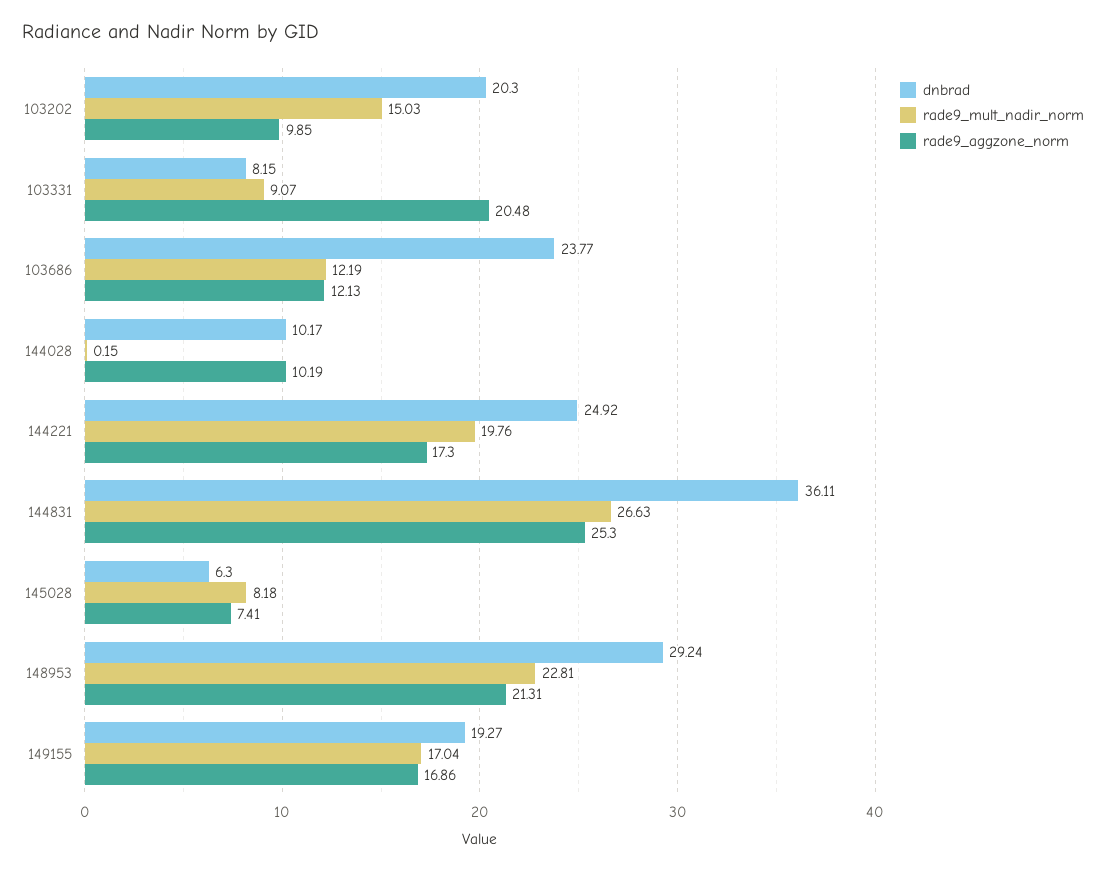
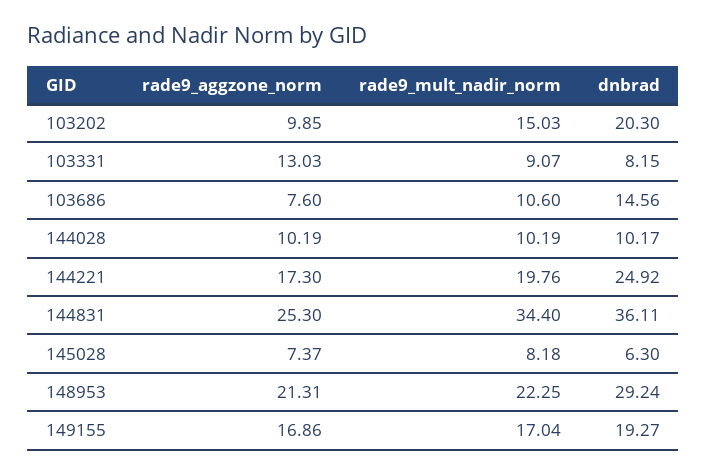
  {
    "dnbrad": {
      "103202": 20.3,
      "103331": 8.15,
-     "103686": 23.77,
+     "103686": 14.56,
      "144028": 10.17,
      "144221": 24.92,
      "144831": 36.11,
      "145028": 6.3,
      "148953": 29.24,
      "149155": 19.27
    },
    "rade9_mult_nadir_norm": {
      "103202": 15.03,
      "103331": 9.07,
-     "103686": 12.19,
+     "103686": 10.6,
-     "144028": 0.15,
+     "144028": 10.19,
      "144221": 19.76,
-     "144831": 26.63,
+     "144831": 34.4,
      "145028": 8.18,
-     "148953": 22.81,
+     "148953": 22.25,
      "149155": 17.04
    },
    "rade9_aggzone_norm": {
      "103202": 9.85,
-     "103331": 20.48,
+     "103331": 13.03,
-     "103686": 12.13,
+     "103686": 7.6,
      "144028": 10.19,
      "144221": 17.3,
      "144831": 25.3,
-     "145028": 7.41,
+     "145028": 7.37,
      "148953": 21.31,
      "149155": 16.86
    }
  }

